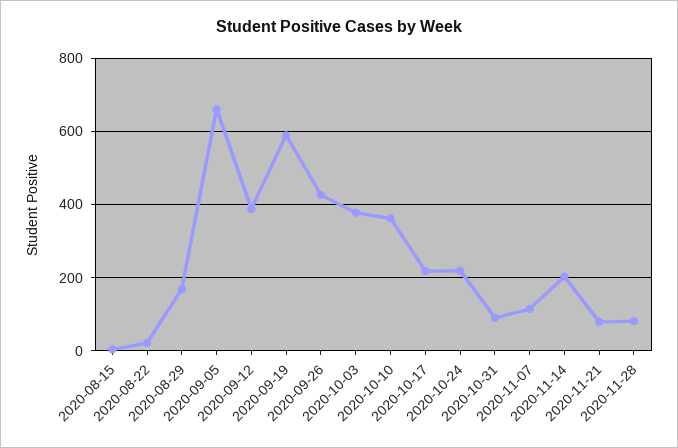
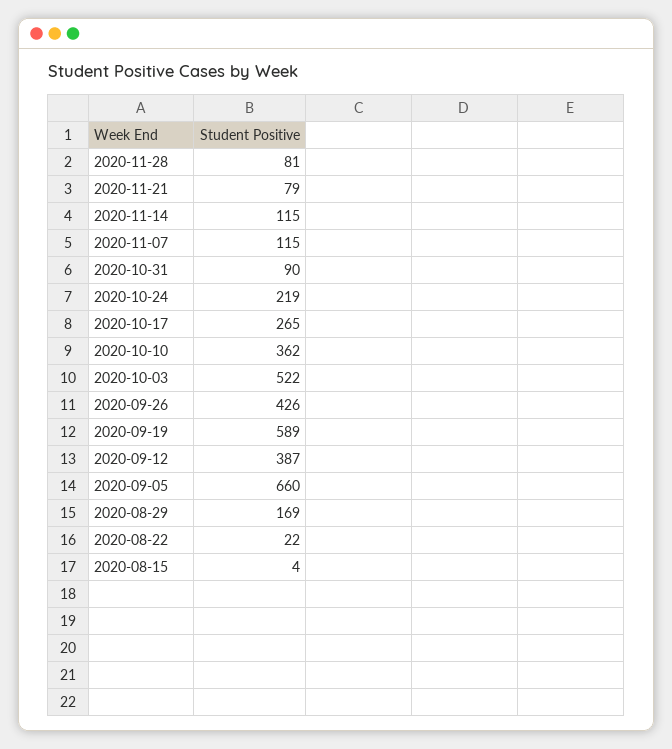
  {
    "2020-08-15": 4,
    "2020-08-22": 22,
    "2020-08-29": 169,
    "2020-09-05": 660,
    "2020-09-12": 387,
    "2020-09-19": 589,
    "2020-09-26": 426,
-   "2020-10-03": 380,
+   "2020-10-03": 522,
    "2020-10-10": 362,
-   "2020-10-17": 220,
+   "2020-10-17": 265,
    "2020-10-24": 219,
    "2020-10-31": 90,
    "2020-11-07": 115,
-   "2020-11-14": 200,
+   "2020-11-14": 115,
    "2020-11-21": 79,
    "2020-11-28": 81
  }

